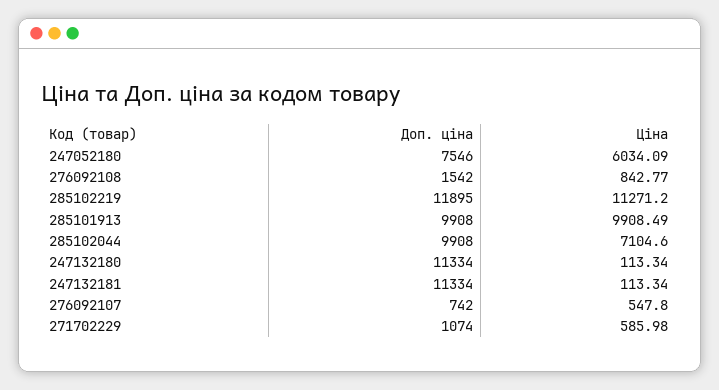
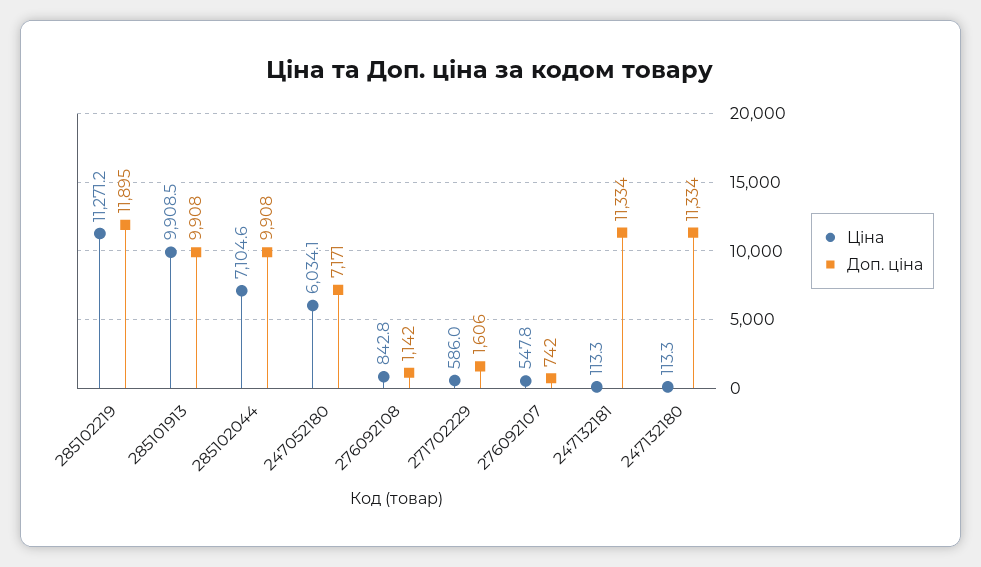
  {
    "Доп. ціна": {
-     "247052180": 7546,
+     "247052180": 7171,
-     "276092108": 1542,
+     "276092108": 1142,
      "285102219": 11895,
      "285101913": 9908,
      "285102044": 9908,
      "247132180": 11334,
      "247132181": 11334,
      "276092107": 742,
-     "271702229": 1074
+     "271702229": 1606
    },
    "Ціна": {
      "247052180": 6034.09,
      "276092108": 842.77,
      "285102219": 11271.2,
      "285101913": 9908.49,
      "285102044": 7104.6,
      "247132180": 113.34,
      "247132181": 113.34,
      "276092107": 547.8,
      "271702229": 585.98
    }
  }

